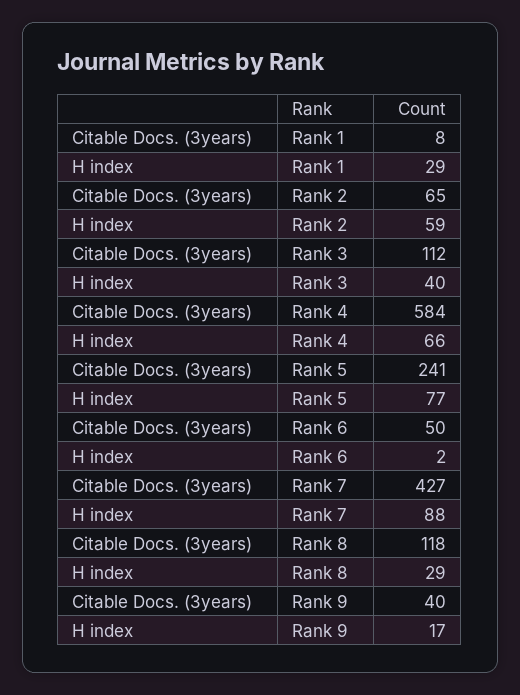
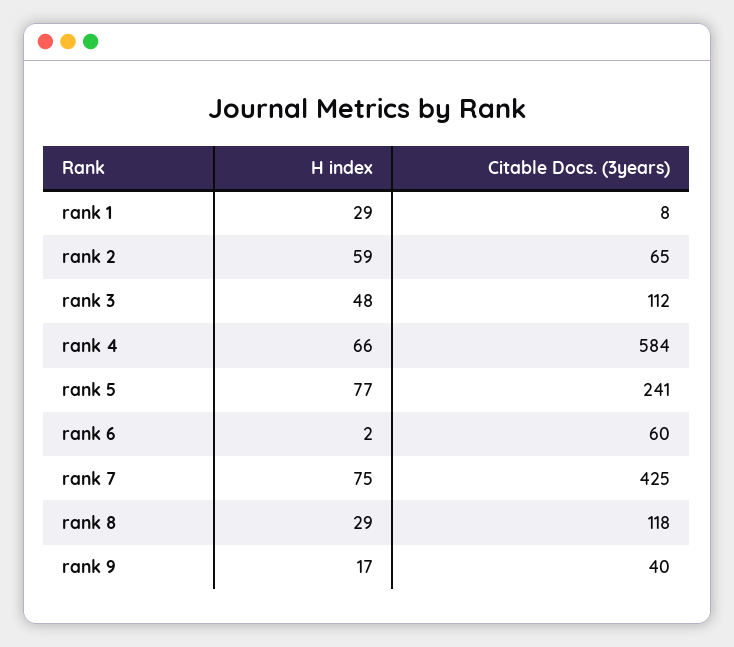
  {
    "Citable Docs. (3years)": {
      "Rank 1": 8,
      "Rank 2": 65,
      "Rank 3": 112,
      "Rank 4": 584,
      "Rank 5": 241,
-     "Rank 6": 50,
+     "Rank 6": 60,
-     "Rank 7": 427,
+     "Rank 7": 425,
      "Rank 8": 118,
      "Rank 9": 40
    },
    "H index": {
      "Rank 1": 29,
      "Rank 2": 59,
-     "Rank 3": 40,
+     "Rank 3": 48,
      "Rank 4": 66,
      "Rank 5": 77,
      "Rank 6": 2,
-     "Rank 7": 88,
+     "Rank 7": 75,
      "Rank 8": 29,
      "Rank 9": 17
    }
  }

